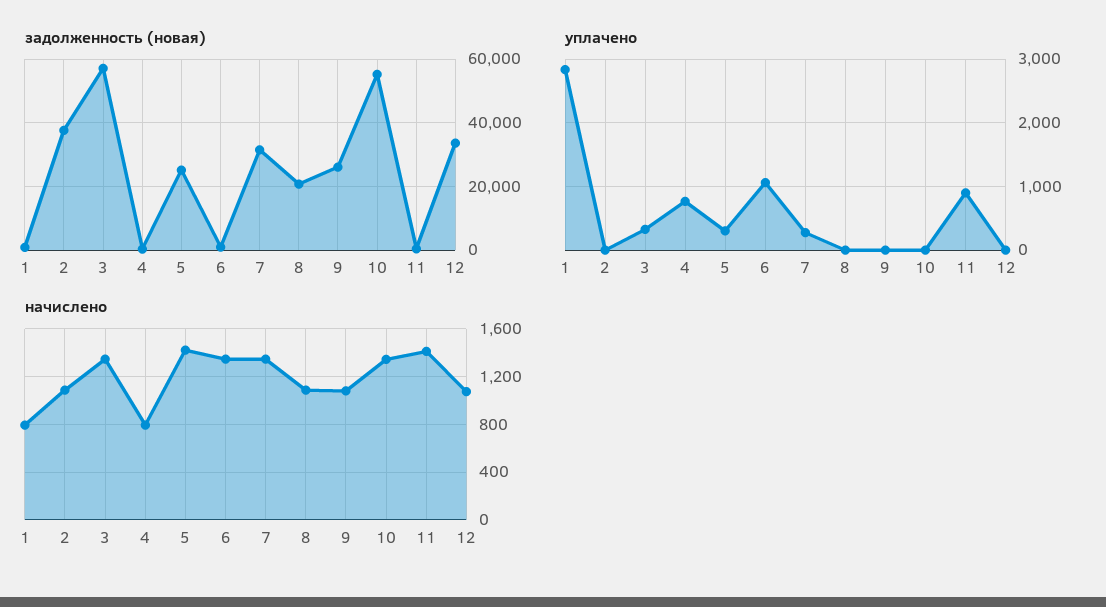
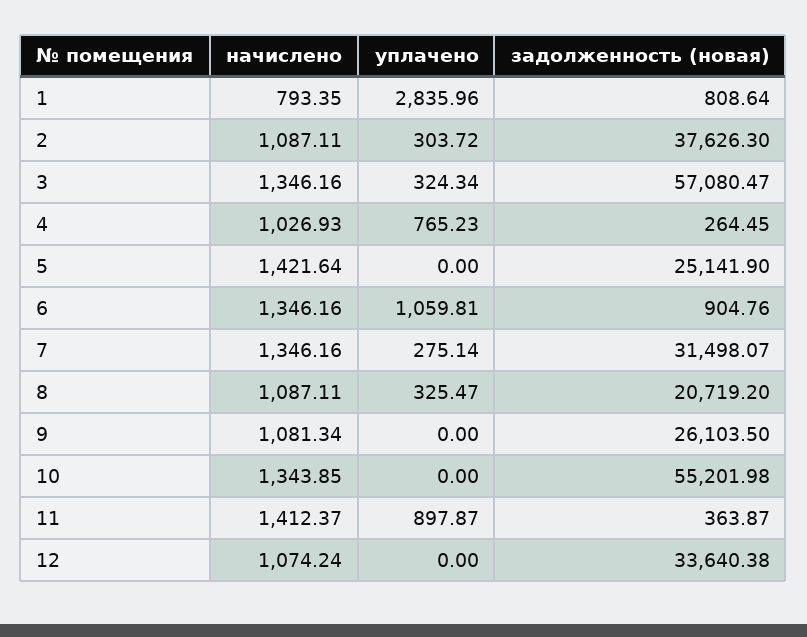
  {
    "задолженность (новая)": {
      "1": 808.64,
      "2": 37626.3,
      "3": 57080.47,
      "4": 264.45,
      "5": 25141.9,
      "6": 904.76,
      "7": 31498.07,
      "8": 20719.2,
      "9": 26103.5,
      "10": 55201.98,
      "11": 363.87,
      "12": 33640.38
    },
    "уплачено": {
      "1": 2835.96,
-     "2": 0,
+     "2": 303.72,
      "3": 324.34,
      "4": 765.23,
-     "5": 300,
+     "5": 0,
      "6": 1059.81,
      "7": 275.14,
-     "8": 0,
+     "8": 325.47,
      "9": 0,
      "10": 0,
      "11": 897.87,
      "12": 0
    },
    "начислено": {
      "1": 793.35,
      "2": 1087.11,
      "3": 1346.16,
-     "4": 800,
+     "4": 1026.93,
      "5": 1421.64,
      "6": 1346.16,
      "7": 1346.16,
      "8": 1087.11,
      "9": 1081.34,
      "10": 1343.85,
      "11": 1412.37,
      "12": 1074.24
    }
  }

